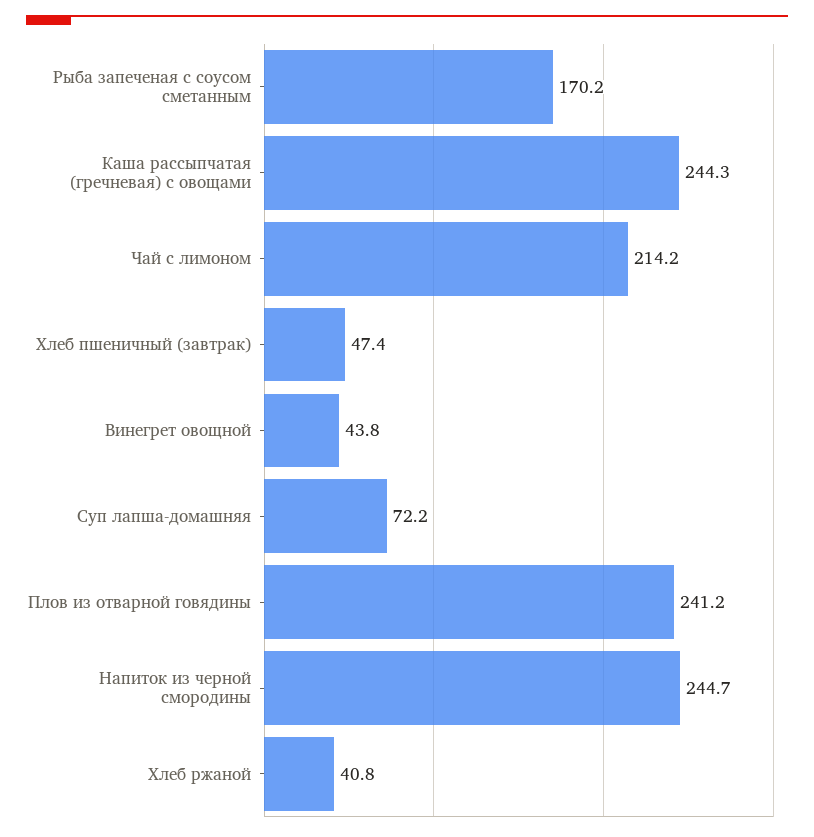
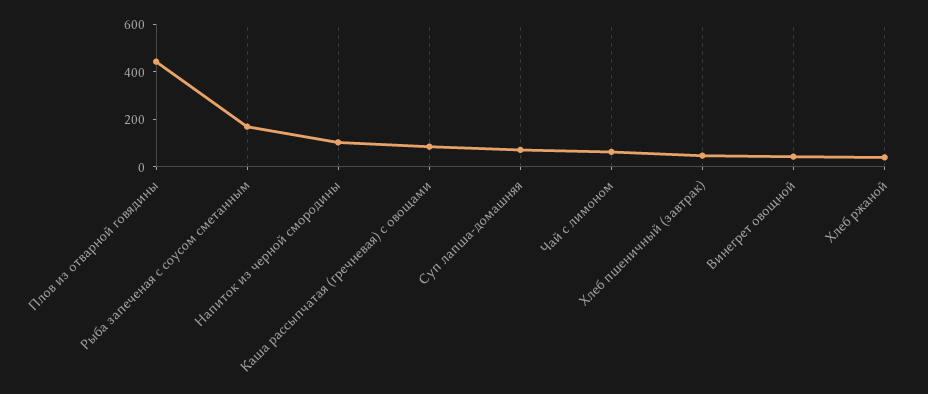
  {
    "Рыба запеченая с соусом сметанным": 170.2,
-   "Каша рассыпчатая (гречневая) с овощами": 244.3,
+   "Каша рассыпчатая (гречневая) с овощами": 100,
-   "Чай с лимоном": 214.2,
+   "Чай с лимоном": 50,
    "Хлеб пшеничный (завтрак)": 47.4,
    "Винегрет овощной": 43.8,
    "Суп лапша-домашняя": 72.2,
-   "Плов из отварной говядины": 241.2,
+   "Плов из отварной говядины": 450,
-   "Напиток из черной смородины": 244.7,
+   "Напиток из черной смородины": 100,
    "Хлеб ржаной": 40.8
  }

